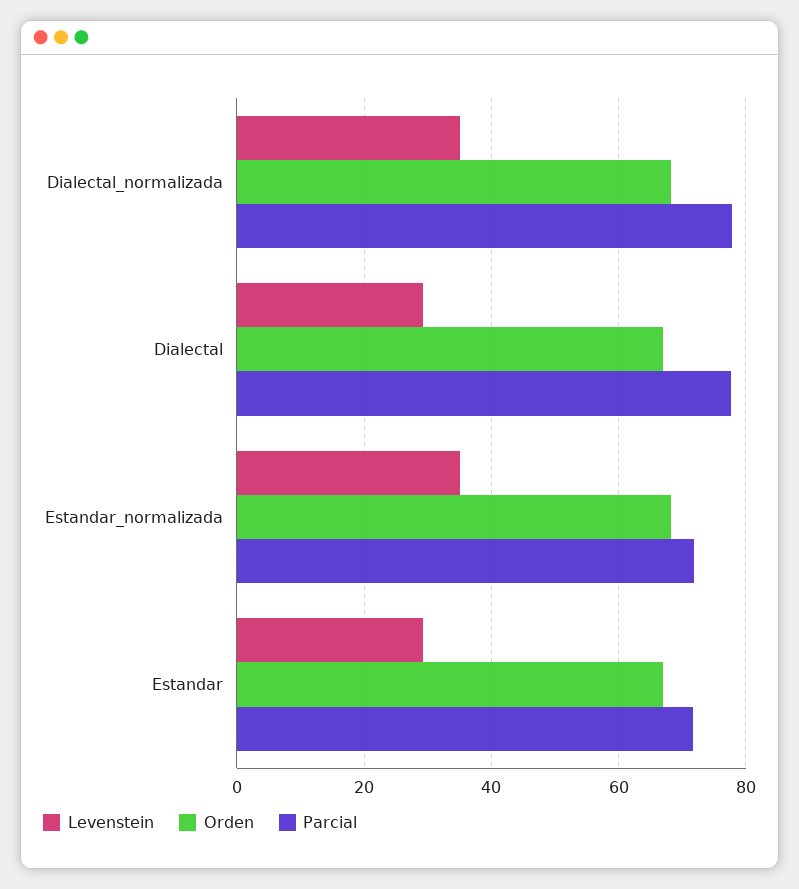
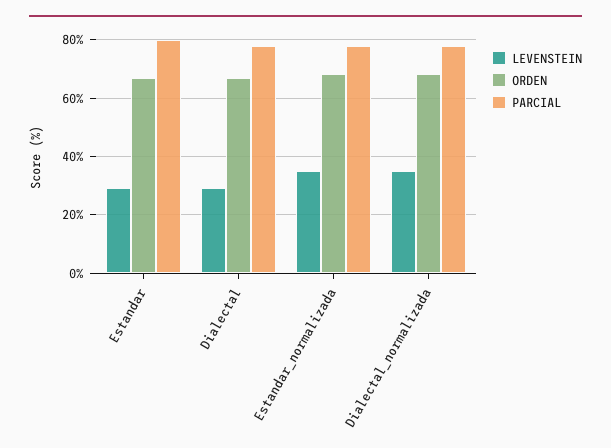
  {
    "Levenstein": {
      "Dialectal_normalizada": 36,
      "Dialectal": 30,
      "Estandar_normalizada": 36,
      "Estandar": 30
    },
    "Orden": {
      "Dialectal_normalizada": 68,
      "Dialectal": 66,
      "Estandar_normalizada": 68,
      "Estandar": 66
    },
    "Parcial": {
      "Dialectal_normalizada": 78,
      "Dialectal": 78,
-     "Estandar_normalizada": 72,
+     "Estandar_normalizada": 77.5,
-     "Estandar": 72
+     "Estandar": 80
    }
  }

